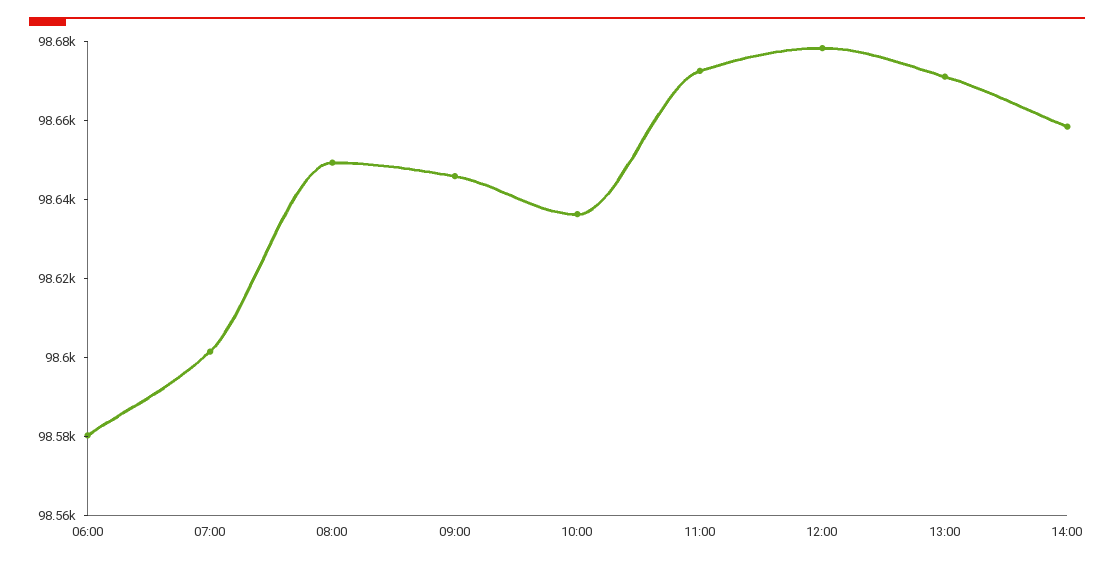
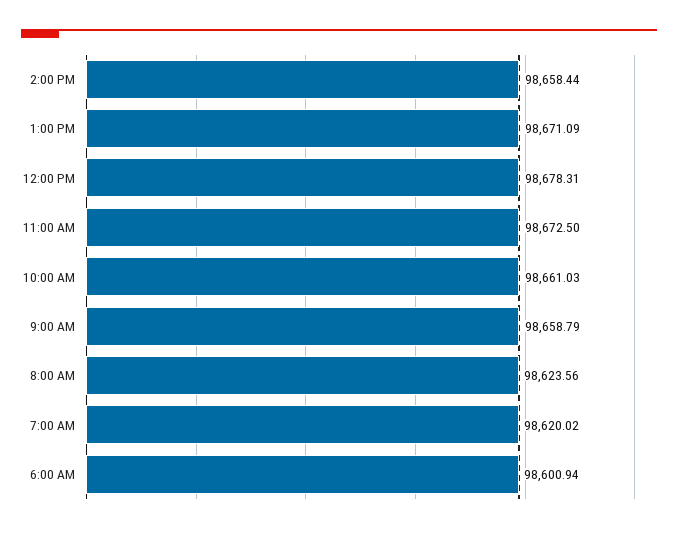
  {
-   "06:00": 98580,
+   "06:00": 98600.94,
-   "07:00": 98600,
+   "07:00": 98620.02,
-   "08:00": 98650,
+   "08:00": 98623.56,
-   "09:00": 98645,
+   "09:00": 98658.79,
-   "10:00": 98635,
+   "10:00": 98661.03,
    "11:00": 98672.5,
    "12:00": 98678.31,
    "13:00": 98671.09,
    "14:00": 98658.44
  }

